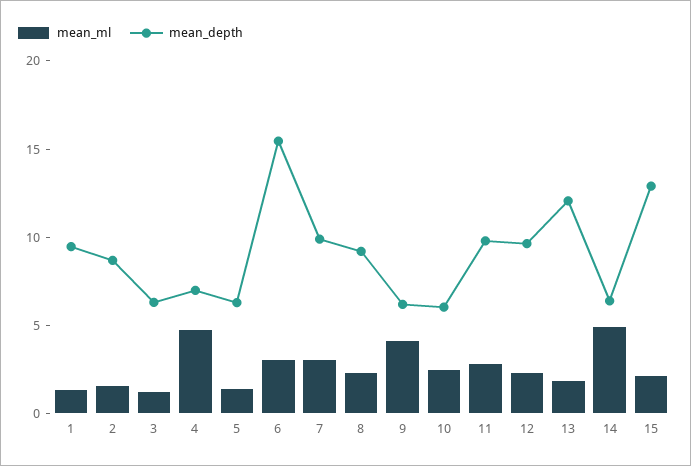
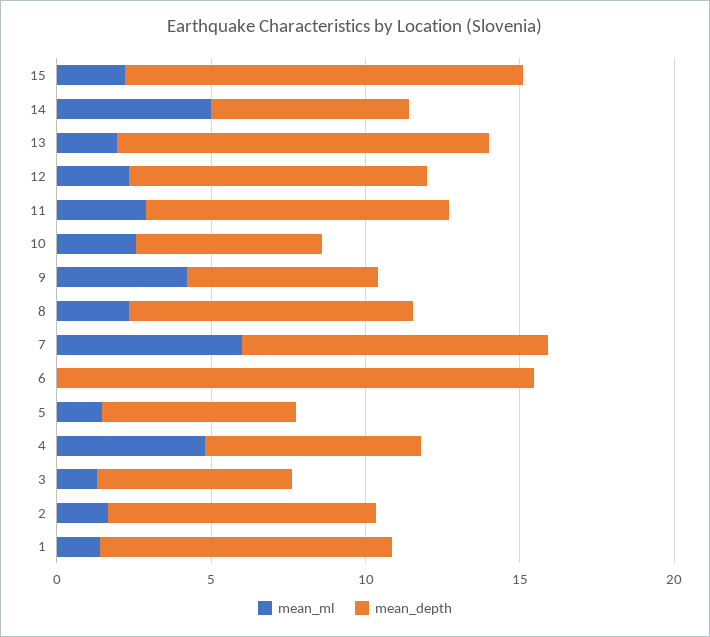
  {
    "mean_ml": {
      "1": 1,
      "2": 2,
      "3": 1,
      "4": 5,
      "5": 1,
-     "6": 3,
+     "6": 0,
-     "7": 3,
+     "7": 6,
      "8": 2,
      "9": 4,
      "10": 3,
      "11": 3,
      "12": 2,
      "13": 2,
      "14": 5,
      "15": 2
    },
    "mean_depth": {
      "1": 9,
      "2": 9,
      "3": 6,
      "4": 7,
      "5": 6,
      "6": 15,
      "7": 10,
      "8": 9,
      "9": 6,
      "10": 6,
      "11": 10,
      "12": 10,
      "13": 12,
      "14": 6,
      "15": 13
    }
  }

